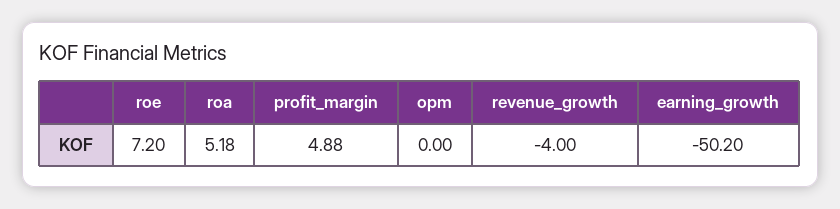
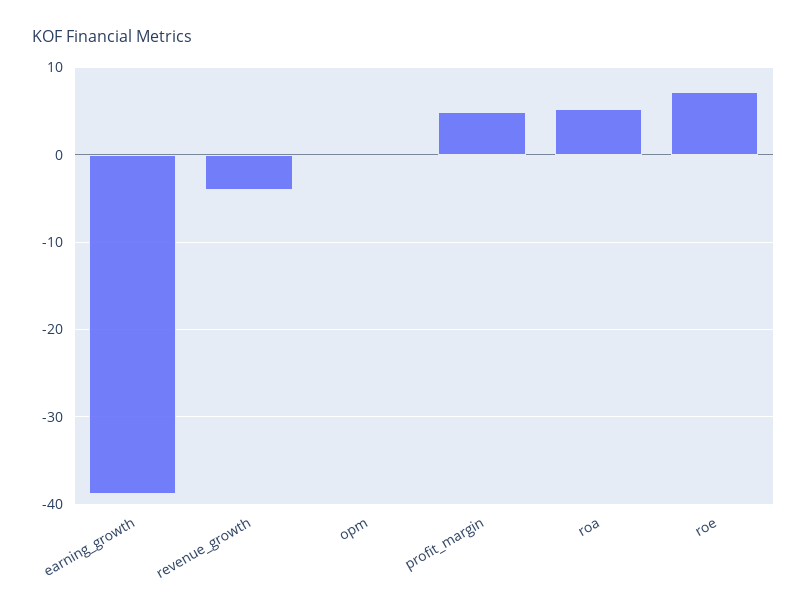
  {
    "roe": 7.2,
    "roa": 5.18,
    "profit_margin": 4.88,
    "opm": 0,
    "revenue_growth": -4,
-   "earning_growth": -50.2
+   "earning_growth": -39
  }

